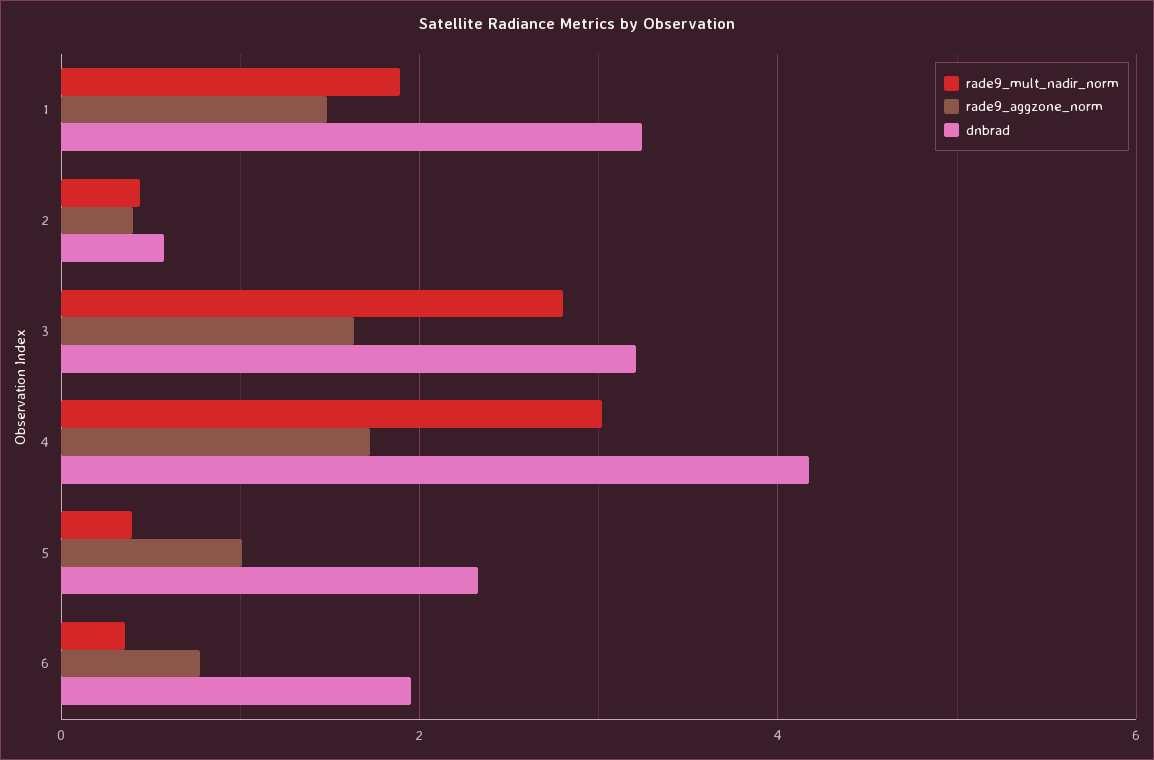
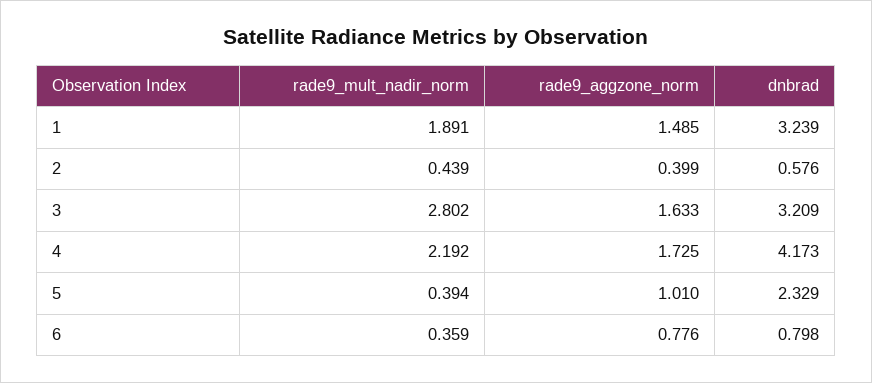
  {
    "rade9_mult_nadir_norm": {
      "1": 1.891,
      "2": 0.439,
      "3": 2.802,
-     "4": 3,
+     "4": 2.192,
      "5": 0.394,
      "6": 0.359
    },
    "rade9_aggzone_norm": {
      "1": 1.485,
      "2": 0.399,
      "3": 1.633,
      "4": 1.725,
      "5": 1.01,
      "6": 0.776
    },
    "dnbrad": {
      "1": 3.239,
      "2": 0.576,
      "3": 3.209,
      "4": 4.173,
      "5": 2.329,
-     "6": 2
+     "6": 0.798
    }
  }

